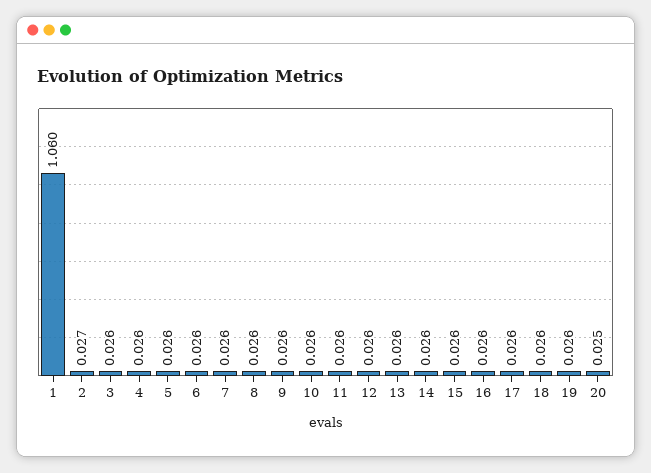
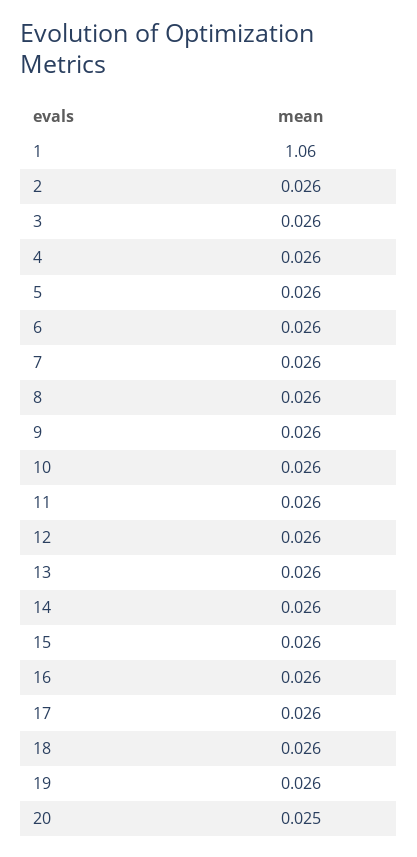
  {
    "1": 1.06,
-   "2": 0.027,
+   "2": 0.026,
    "3": 0.026,
    "4": 0.026,
    "5": 0.026,
    "6": 0.026,
    "7": 0.026,
    "8": 0.026,
    "9": 0.026,
    "10": 0.026,
    "11": 0.026,
    "12": 0.026,
    "13": 0.026,
    "14": 0.026,
    "15": 0.026,
    "16": 0.026,
    "17": 0.026,
    "18": 0.026,
    "19": 0.026,
    "20": 0.025
  }

